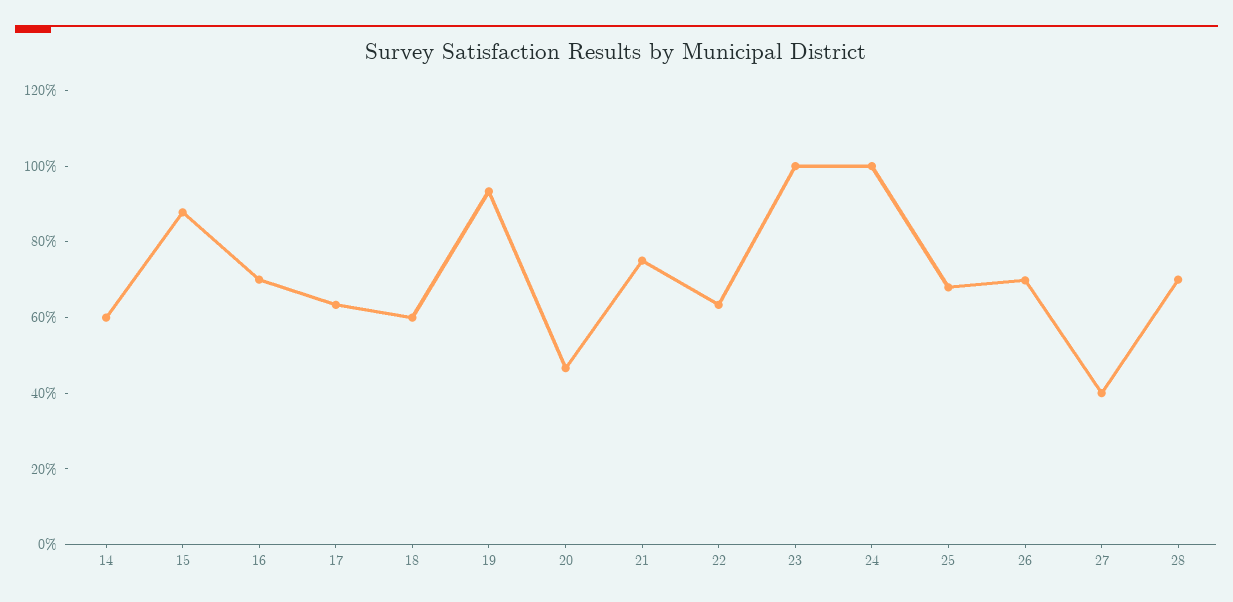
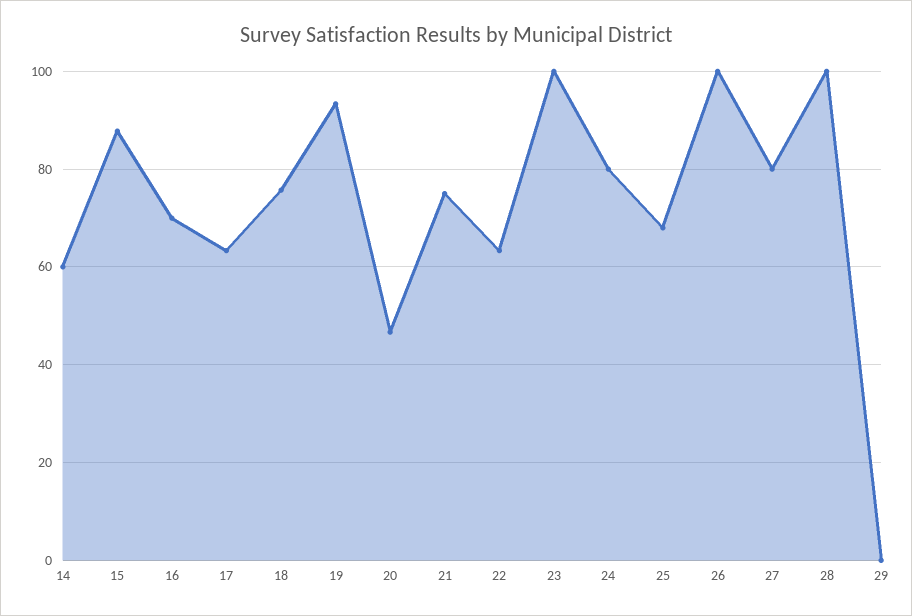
  {
    "14": 60,
    "15": 88,
    "16": 70,
    "17": 64,
-   "18": 60,
+   "18": 76,
    "19": 94,
    "20": 46,
    "21": 76,
    "22": 64,
    "23": 100,
-   "24": 100,
+   "24": 80,
    "25": 68,
-   "26": 70,
+   "26": 100,
-   "27": 40,
+   "27": 80,
-   "28": 70
+   "28": 100,
+   "29": 0
  }

